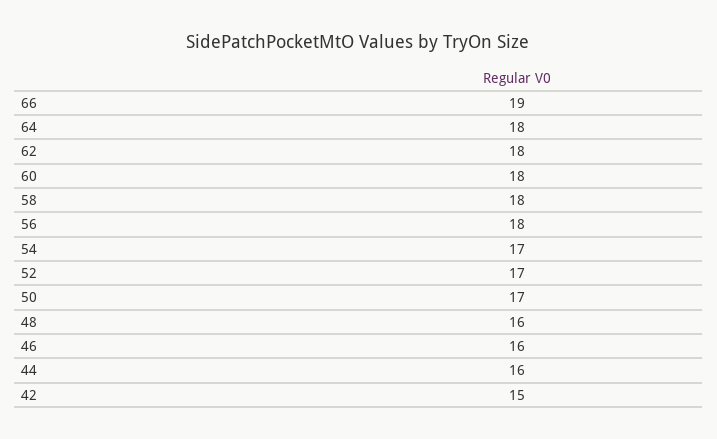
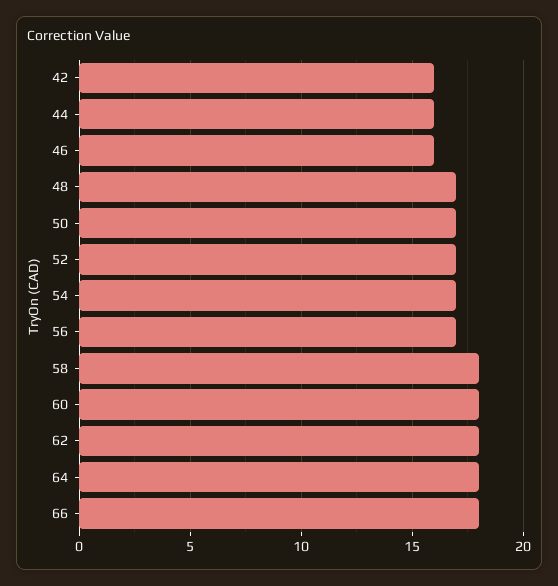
  {
-   "66": 19,
+   "66": 18,
    "64": 18,
    "62": 18,
    "60": 18,
    "58": 18,
-   "56": 18,
+   "56": 17,
    "54": 17,
    "52": 17,
    "50": 17,
-   "48": 16,
+   "48": 17,
    "46": 16,
    "44": 16,
-   "42": 15
+   "42": 16
  }

